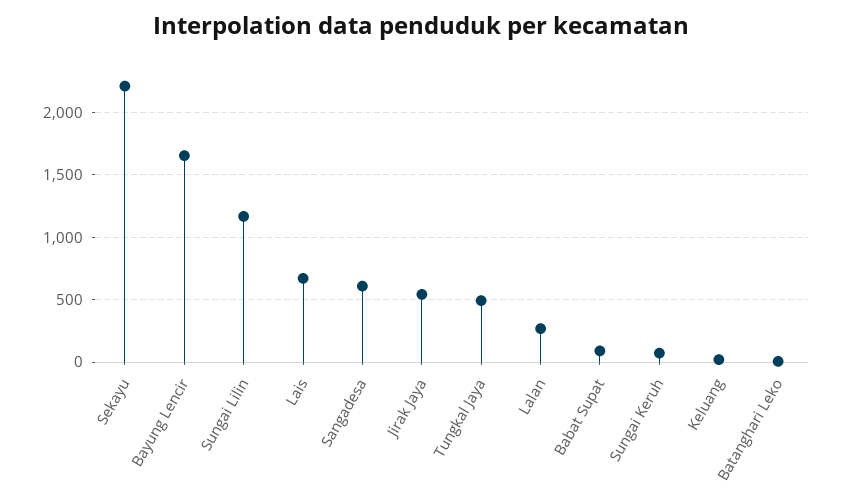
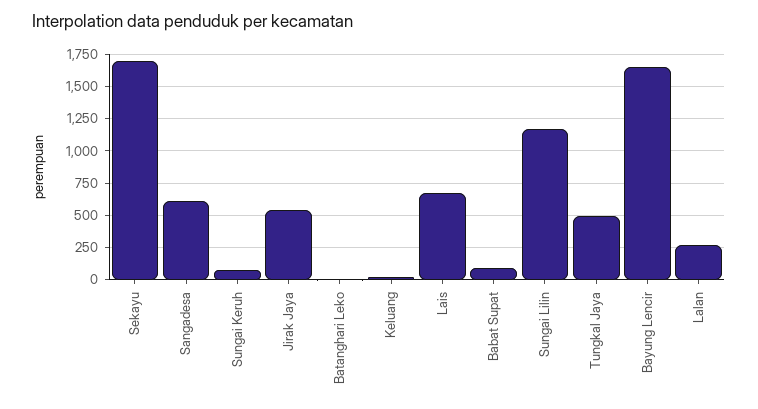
  {
-   "Sekayu": 2200,
+   "Sekayu": 1700,
    "Bayung Lencir": 1650,
    "Sungai Lilin": 1150,
    "Lais": 650,
    "Sangadesa": 600,
    "Jirak Jaya": 550,
    "Tungkal Jaya": 500,
    "Lalan": 250,
    "Babat Supat": 100,
    "Sungai Keruh": 50,
    "Keluang": 0,
    "Batanghari Leko": 0
  }

